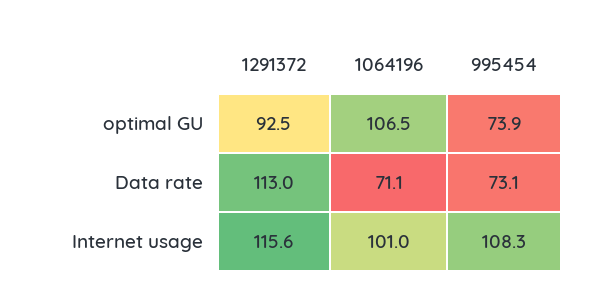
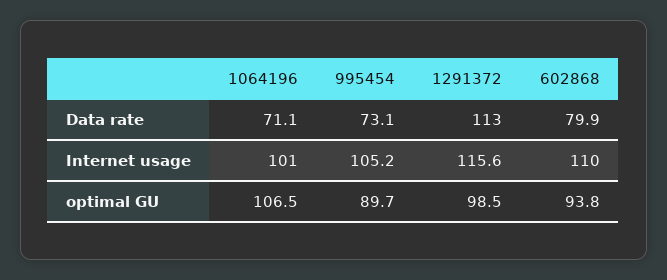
  {
    "1291372": {
-     "optimal GU": 92.5,
+     "optimal GU": 98.5,
      "Data rate": 113,
      "Internet usage": 115.6
    },
    "1064196": {
      "optimal GU": 106.5,
      "Data rate": 71.1,
      "Internet usage": 101
    },
    "995454": {
-     "optimal GU": 73.9,
+     "optimal GU": 89.7,
      "Data rate": 73.1,
-     "Internet usage": 108.3
+     "Internet usage": 105.2
-   }
+   },
+   "602868": {
+     "Data rate": 79.9,
+     "Internet usage": 110,
+     "optimal GU": 93.8
+   }
  }

